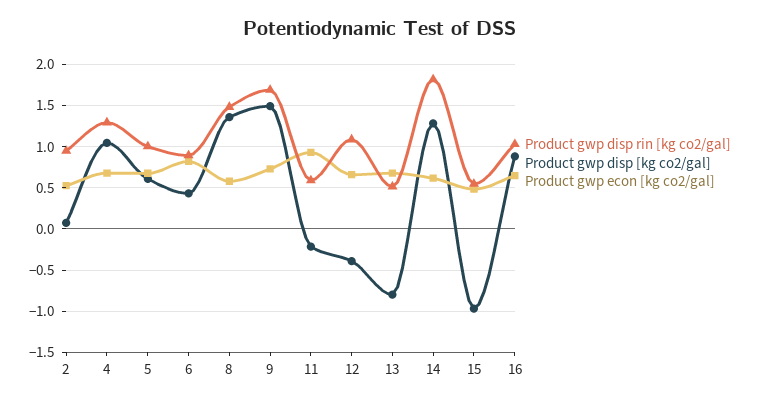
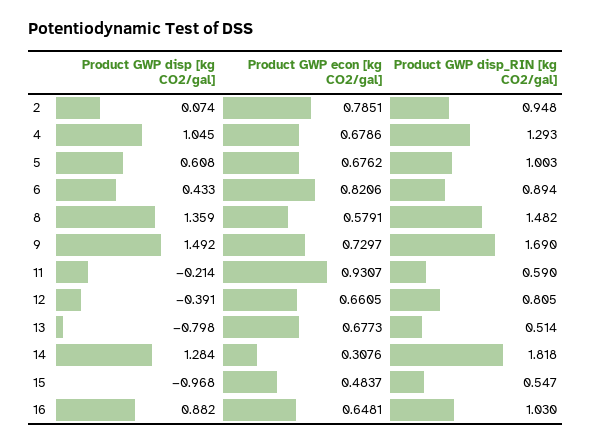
  {
    "Product gwp disp rin [kg co2/gal]": {
      "2": 0.948,
      "4": 1.293,
      "5": 1.003,
      "6": 0.894,
      "8": 1.482,
      "9": 1.69,
      "11": 0.59,
-     "12": 1.1,
+     "12": 0.805,
      "13": 0.514,
      "14": 1.818,
      "15": 0.547,
      "16": 1.03
    },
    "Product gwp disp [kg co2/gal]": {
      "2": 0.074,
      "4": 1.045,
      "5": 0.608,
      "6": 0.433,
      "8": 1.359,
      "9": 1.492,
      "11": -0.214,
      "12": -0.391,
      "13": -0.798,
      "14": 1.284,
      "15": -0.968,
      "16": 0.882
    },
    "Product gwp econ [kg co2/gal]": {
-     "2": 0.5,
+     "2": 0.7851,
      "4": 0.6786,
      "5": 0.6762,
      "6": 0.8206,
      "8": 0.5791,
      "9": 0.7297,
      "11": 0.9307,
      "12": 0.6605,
      "13": 0.6773,
-     "14": 0.6,
+     "14": 0.3076,
      "15": 0.4837,
      "16": 0.6481
    }
  }

